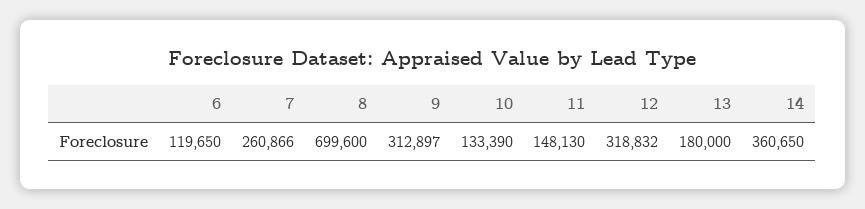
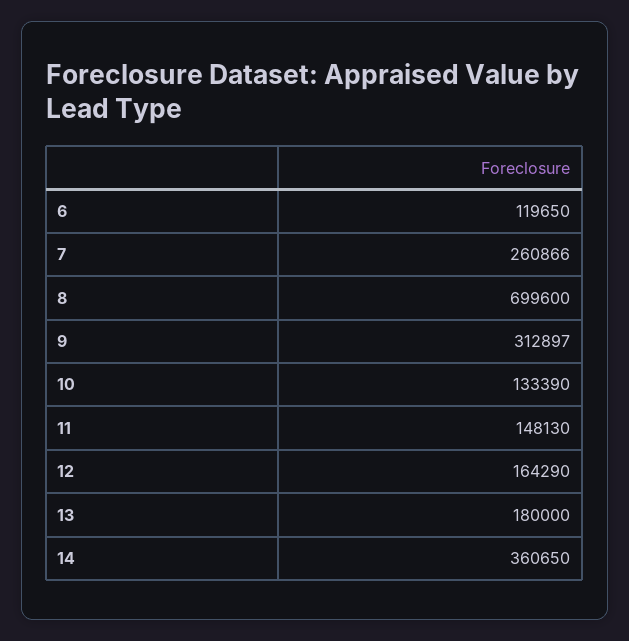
  {
    "6": 119650,
    "7": 260866,
    "8": 699600,
    "9": 312897,
    "10": 133390,
    "11": 148130,
-   "12": 318832,
+   "12": 164290,
    "13": 180000,
    "14": 360650
  }

